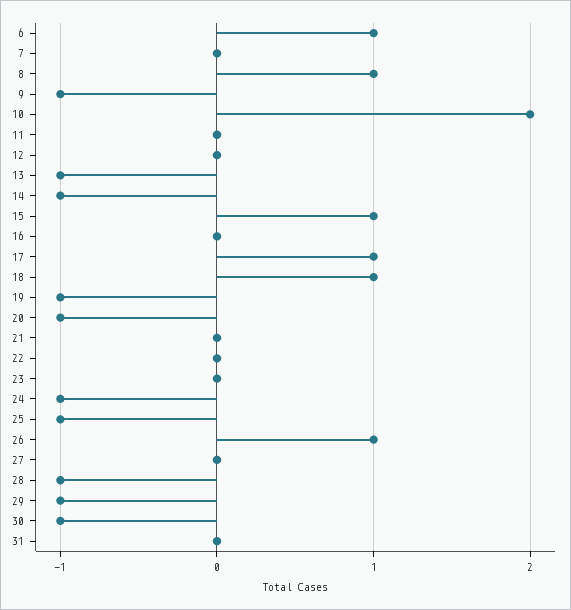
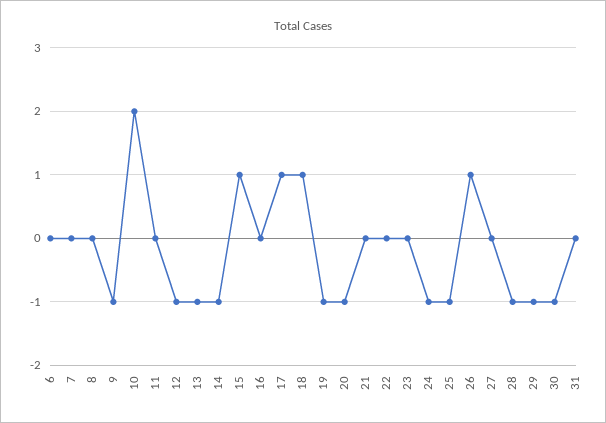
  {
-   "6": 1,
+   "6": 0,
    "7": 0,
-   "8": 1,
+   "8": 0,
    "9": -1,
    "10": 2,
    "11": 0,
-   "12": 0,
+   "12": -1,
    "13": -1,
    "14": -1,
    "15": 1,
    "16": 0,
    "17": 1,
    "18": 1,
    "19": -1,
    "20": -1,
    "21": 0,
    "22": 0,
    "23": 0,
    "24": -1,
    "25": -1,
    "26": 1,
    "27": 0,
    "28": -1,
    "29": -1,
    "30": -1,
    "31": 0
  }

